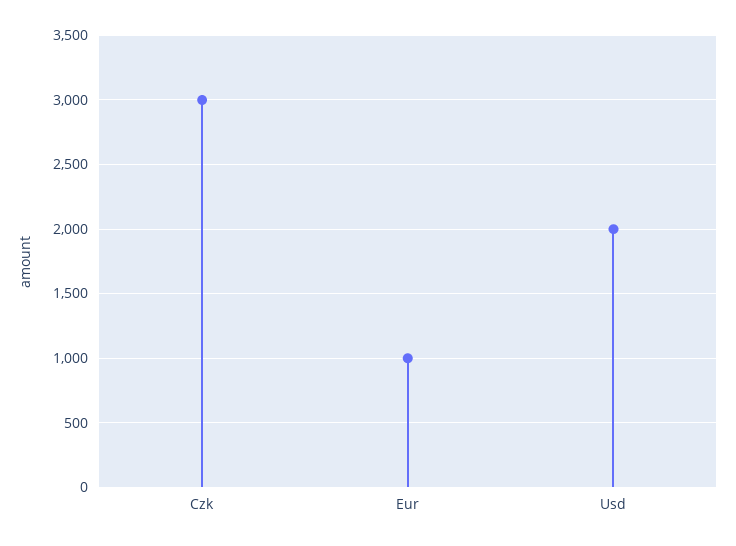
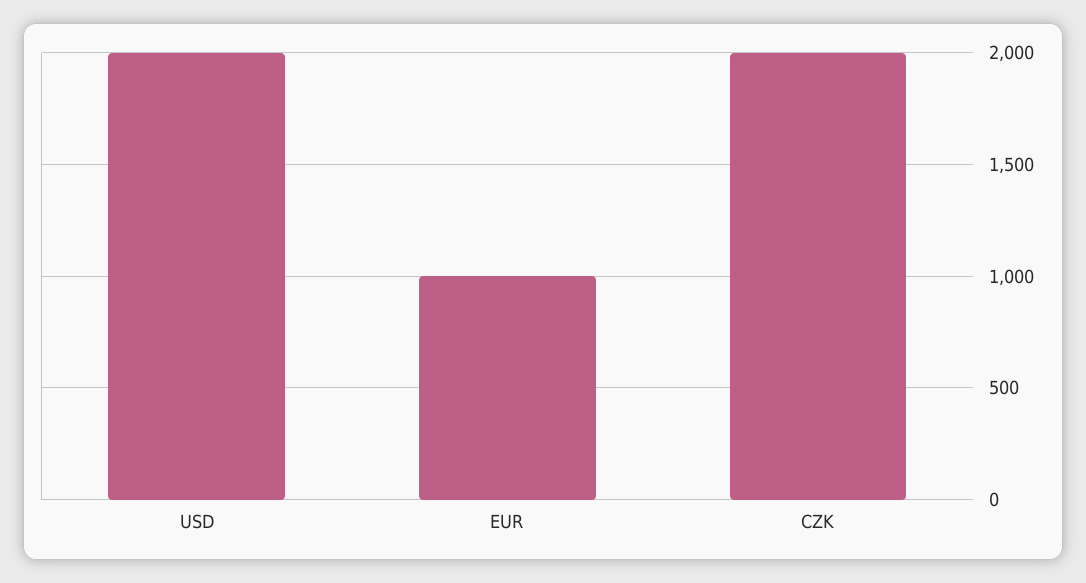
  {
-   "Czk": 3000,
+   "Czk": 2000,
    "Eur": 1000,
    "Usd": 2000
  }

